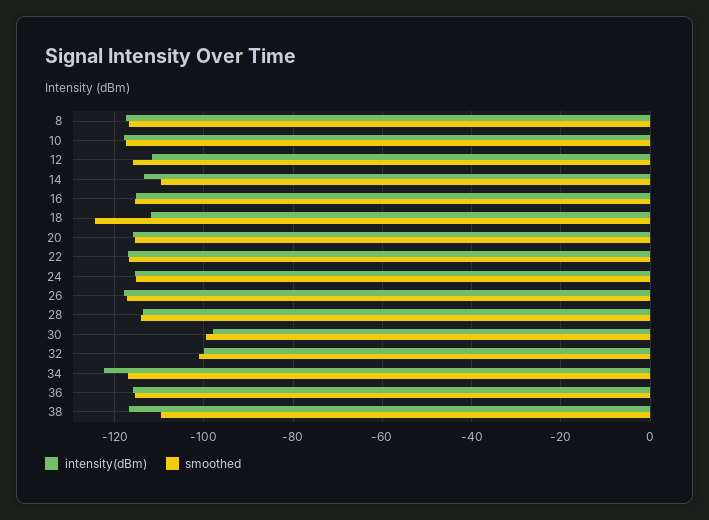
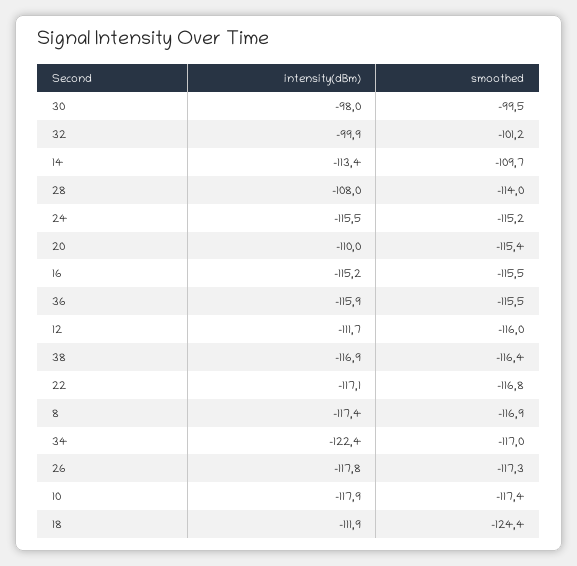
  {
    "intensity(dBm)": {
      "8": -117.4,
      "10": -117.9,
      "12": -111.7,
      "14": -113.4,
      "16": -115.2,
      "18": -111.9,
-     "20": -116,
+     "20": -110,
      "22": -117.1,
      "24": -115.5,
      "26": -117.8,
-     "28": -114,
+     "28": -108,
      "30": -98,
      "32": -99.9,
      "34": -122.4,
      "36": -115.9,
      "38": -116.9
    },
    "smoothed": {
      "8": -116.9,
      "10": -117.4,
      "12": -116,
      "14": -109.7,
      "16": -115.5,
      "18": -124.4,
      "20": -115.4,
      "22": -116.8,
      "24": -115.2,
      "26": -117.3,
      "28": -114,
      "30": -99.5,
      "32": -101.2,
      "34": -117,
      "36": -115.5,
-     "38": -110
+     "38": -116.4
    }
  }

